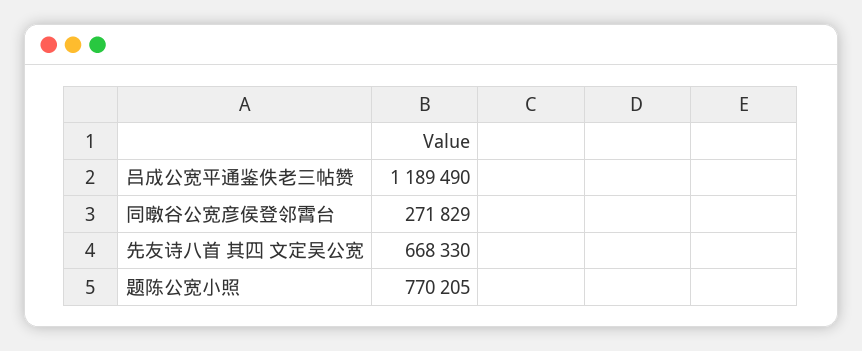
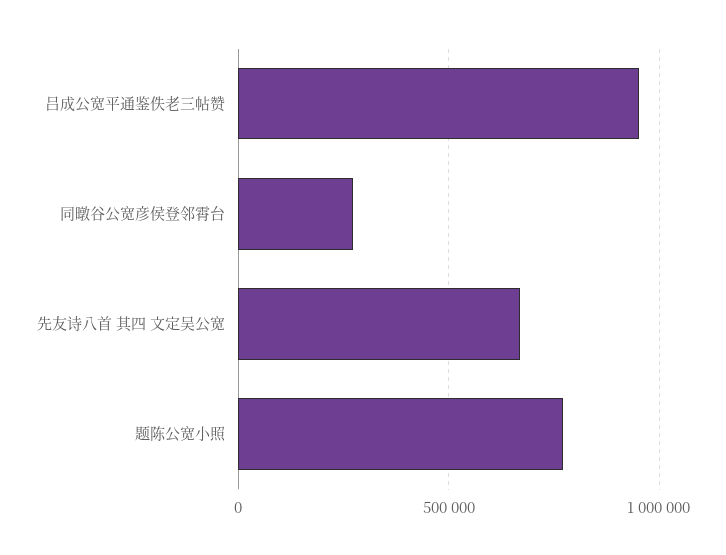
  {
-   "吕成公宽平通鉴佚老三帖赞": 1189490,
+   "吕成公宽平通鉴佚老三帖赞": 950000,
    "同暾谷公宽彦侯登邻霄台": 271829,
    "先友诗八首 其四 文定吴公宽": 668330,
    "题陈公宽小照": 770205
  }

